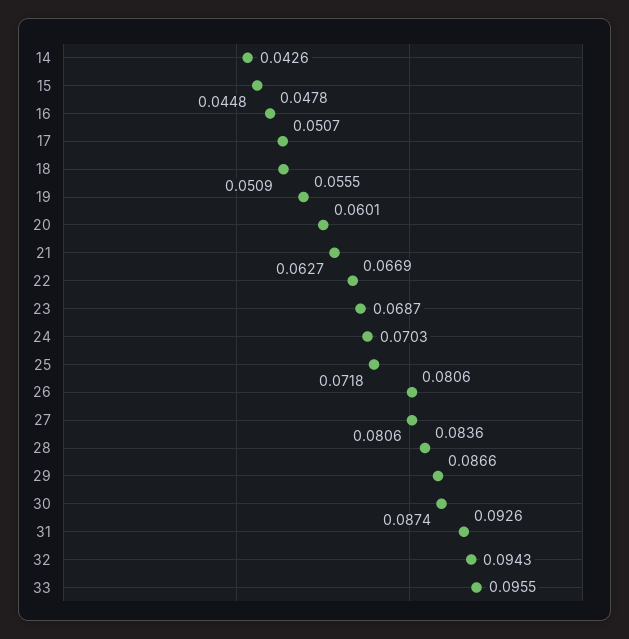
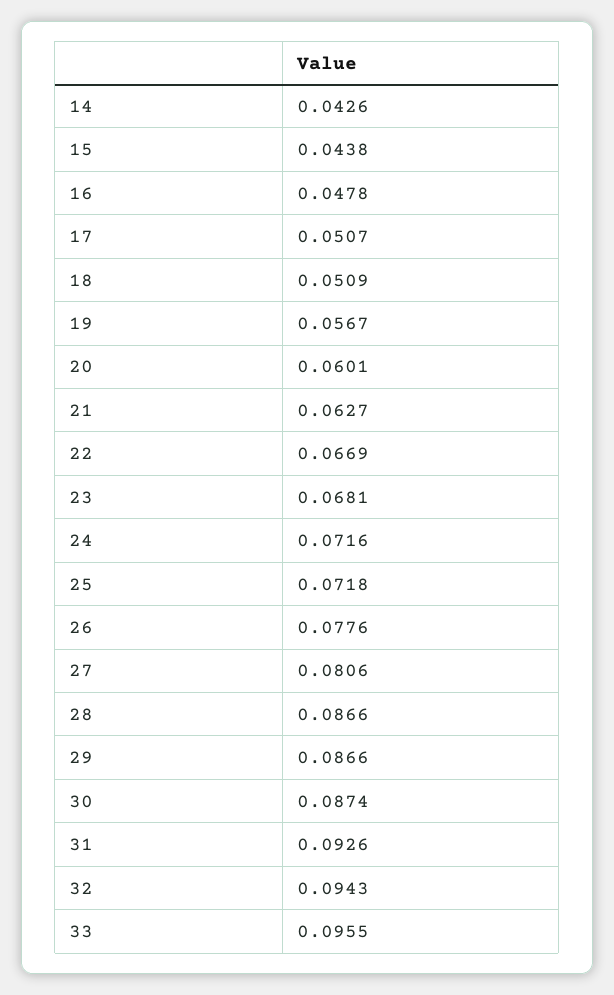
  {
    "14": 0.0426,
-   "15": 0.0448,
+   "15": 0.0438,
    "16": 0.0478,
    "17": 0.0507,
    "18": 0.0509,
-   "19": 0.0555,
+   "19": 0.0567,
    "20": 0.0601,
    "21": 0.0627,
    "22": 0.0669,
-   "23": 0.0687,
+   "23": 0.0681,
-   "24": 0.0703,
+   "24": 0.0716,
    "25": 0.0718,
-   "26": 0.0806,
+   "26": 0.0776,
    "27": 0.0806,
-   "28": 0.0836,
+   "28": 0.0866,
    "29": 0.0866,
    "30": 0.0874,
    "31": 0.0926,
    "32": 0.0943,
    "33": 0.0955
  }

